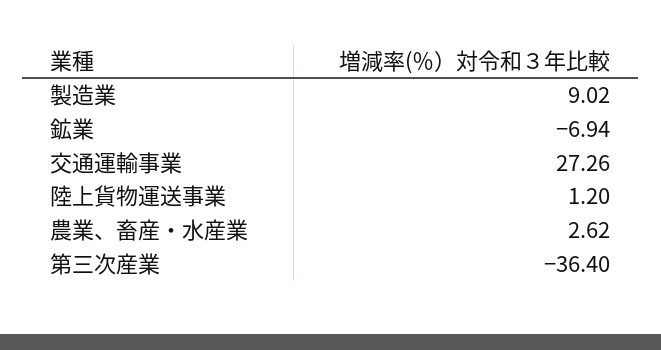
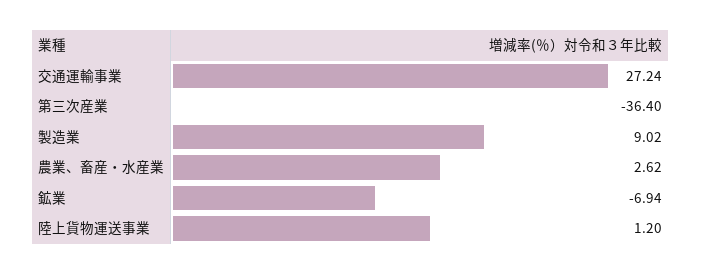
  {
    "製造業": 9.02,
    "鉱業": -6.94,
-   "交通運輸事業": 27.26,
+   "交通運輸事業": 27.24,
    "陸上貨物運送事業": 1.2,
    "農業、畜産・水産業": 2.62,
    "第三次産業": -36.4
  }

